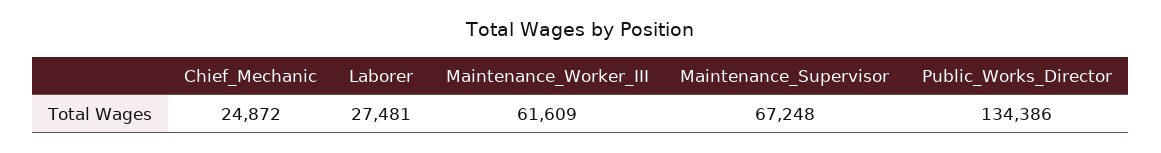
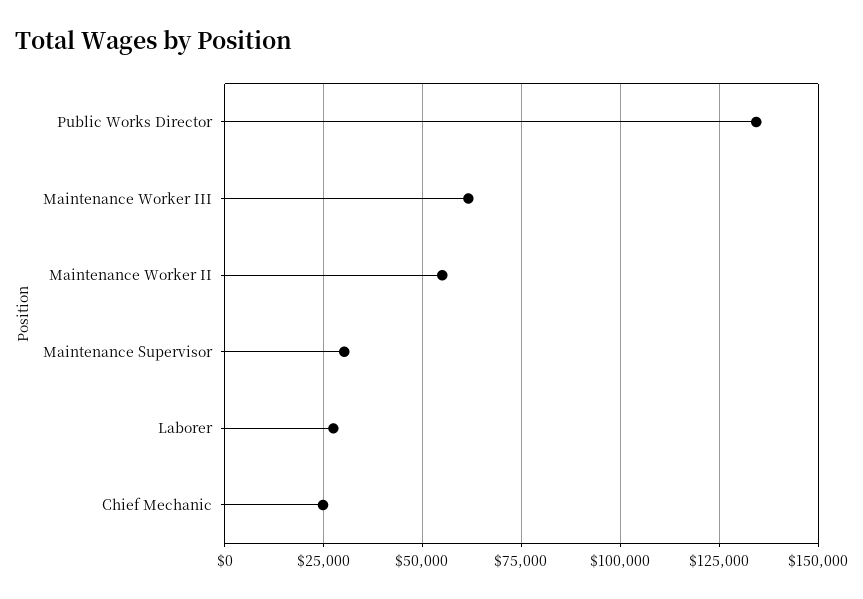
  {
    "Chief_Mechanic": 24872,
    "Laborer": 27481,
    "Maintenance_Worker_III": 61609,
-   "Maintenance_Supervisor": 67248,
+   "Maintenance_Supervisor": 30000,
-   "Public_Works_Director": 134386
+   "Public_Works_Director": 134386,
+   "Maintenance Worker II": 55000
  }

